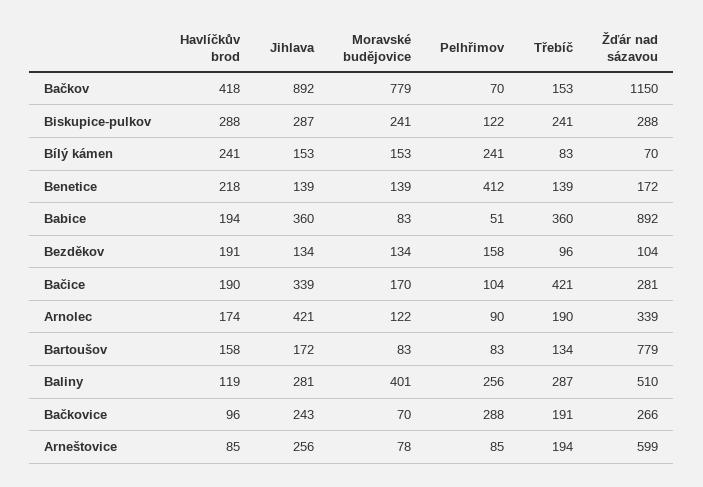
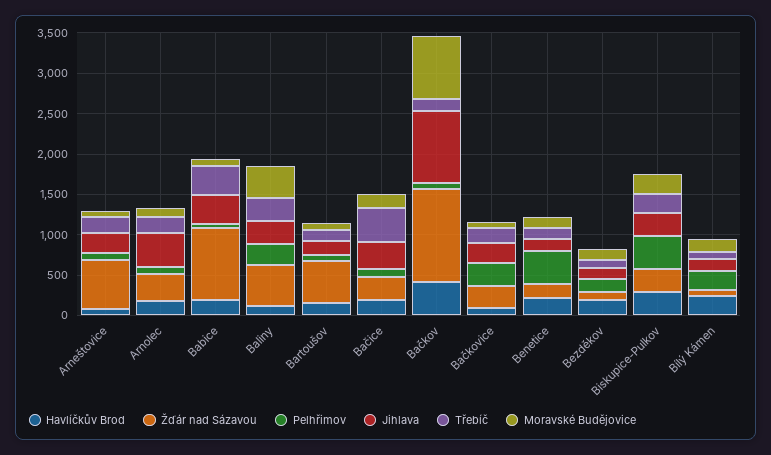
  {
    "Havlíčkův brod": {
      "Bačkov": 418,
      "Biskupice-pulkov": 288,
      "Bílý kámen": 241,
      "Benetice": 218,
      "Babice": 194,
      "Bezděkov": 191,
      "Bačice": 190,
      "Arnolec": 174,
      "Bartoušov": 158,
      "Baliny": 119,
      "Bačkovice": 96,
      "Arneštovice": 85
    },
    "Jihlava": {
      "Bačkov": 892,
      "Biskupice-pulkov": 287,
      "Bílý kámen": 153,
      "Benetice": 139,
      "Babice": 360,
      "Bezděkov": 134,
      "Bačice": 339,
      "Arnolec": 421,
      "Bartoušov": 172,
      "Baliny": 281,
      "Bačkovice": 243,
      "Arneštovice": 256
    },
    "Moravské budějovice": {
      "Bačkov": 779,
      "Biskupice-pulkov": 241,
      "Bílý kámen": 153,
      "Benetice": 139,
      "Babice": 83,
      "Bezděkov": 134,
      "Bačice": 170,
      "Arnolec": 122,
      "Bartoušov": 83,
      "Baliny": 401,
      "Bačkovice": 70,
      "Arneštovice": 78
    },
    "Pelhřimov": {
      "Bačkov": 70,
-     "Biskupice-pulkov": 122,
+     "Biskupice-pulkov": 400,
      "Bílý kámen": 241,
      "Benetice": 412,
      "Babice": 51,
      "Bezděkov": 158,
      "Bačice": 104,
      "Arnolec": 90,
      "Bartoušov": 83,
      "Baliny": 256,
      "Bačkovice": 288,
      "Arneštovice": 85
    },
    "Třebíč": {
      "Bačkov": 153,
      "Biskupice-pulkov": 241,
      "Bílý kámen": 83,
      "Benetice": 139,
      "Babice": 360,
      "Bezděkov": 96,
      "Bačice": 421,
      "Arnolec": 190,
      "Bartoušov": 134,
      "Baliny": 287,
      "Bačkovice": 191,
      "Arneštovice": 194
    },
    "Žďár nad sázavou": {
      "Bačkov": 1150,
      "Biskupice-pulkov": 288,
      "Bílý kámen": 70,
      "Benetice": 172,
      "Babice": 892,
      "Bezděkov": 104,
      "Bačice": 281,
      "Arnolec": 339,
-     "Bartoušov": 779,
+     "Bartoušov": 500,
      "Baliny": 510,
      "Bačkovice": 266,
      "Arneštovice": 599
    }
  }

